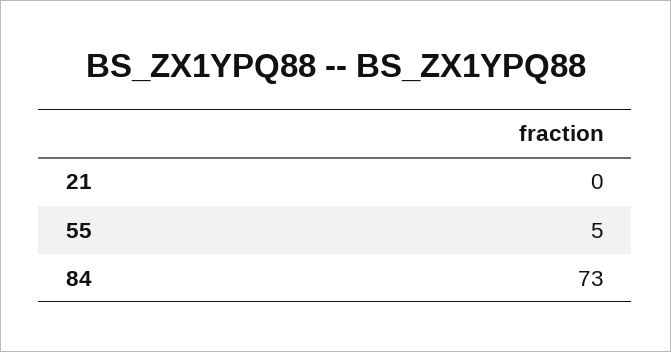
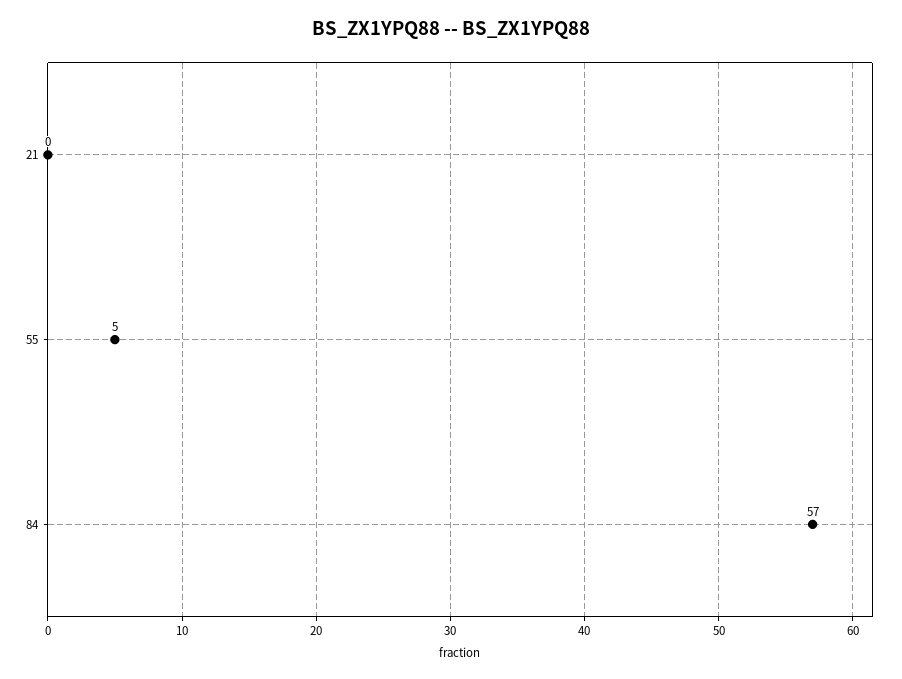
  {
    "21": 0,
    "55": 5,
-   "84": 73
+   "84": 57
  }

